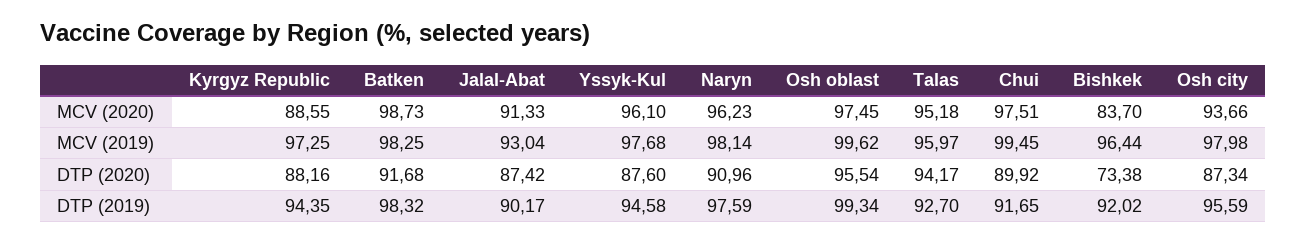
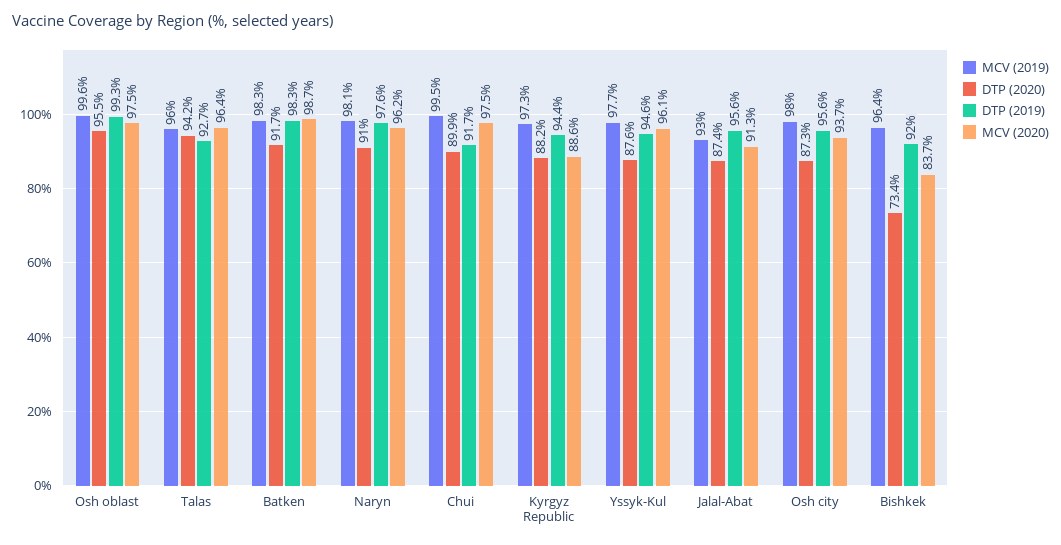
  {
    "MCV (2020)": {
      "Kyrgyz Republic": 88.55,
      "Batken": 98.73,
      "Jalal-Abat": 91.33,
      "Yssyk-Kul": 96.1,
      "Naryn": 96.23,
      "Osh oblast": 97.45,
-     "Talas": 95.18,
+     "Talas": 96.4,
      "Chui": 97.51,
      "Bishkek": 83.7,
      "Osh city": 93.66
    },
    "MCV (2019)": {
      "Kyrgyz Republic": 97.25,
      "Batken": 98.25,
      "Jalal-Abat": 93.04,
      "Yssyk-Kul": 97.68,
      "Naryn": 98.14,
      "Osh oblast": 99.62,
      "Talas": 95.97,
      "Chui": 99.45,
      "Bishkek": 96.44,
      "Osh city": 97.98
    },
    "DTP (2020)": {
      "Kyrgyz Republic": 88.16,
      "Batken": 91.68,
      "Jalal-Abat": 87.42,
      "Yssyk-Kul": 87.6,
      "Naryn": 90.96,
      "Osh oblast": 95.54,
      "Talas": 94.17,
      "Chui": 89.92,
      "Bishkek": 73.38,
      "Osh city": 87.34
    },
    "DTP (2019)": {
      "Kyrgyz Republic": 94.35,
      "Batken": 98.32,
-     "Jalal-Abat": 90.17,
+     "Jalal-Abat": 95.6,
      "Yssyk-Kul": 94.58,
      "Naryn": 97.59,
      "Osh oblast": 99.34,
      "Talas": 92.7,
      "Chui": 91.65,
      "Bishkek": 92.02,
      "Osh city": 95.59
    }
  }

